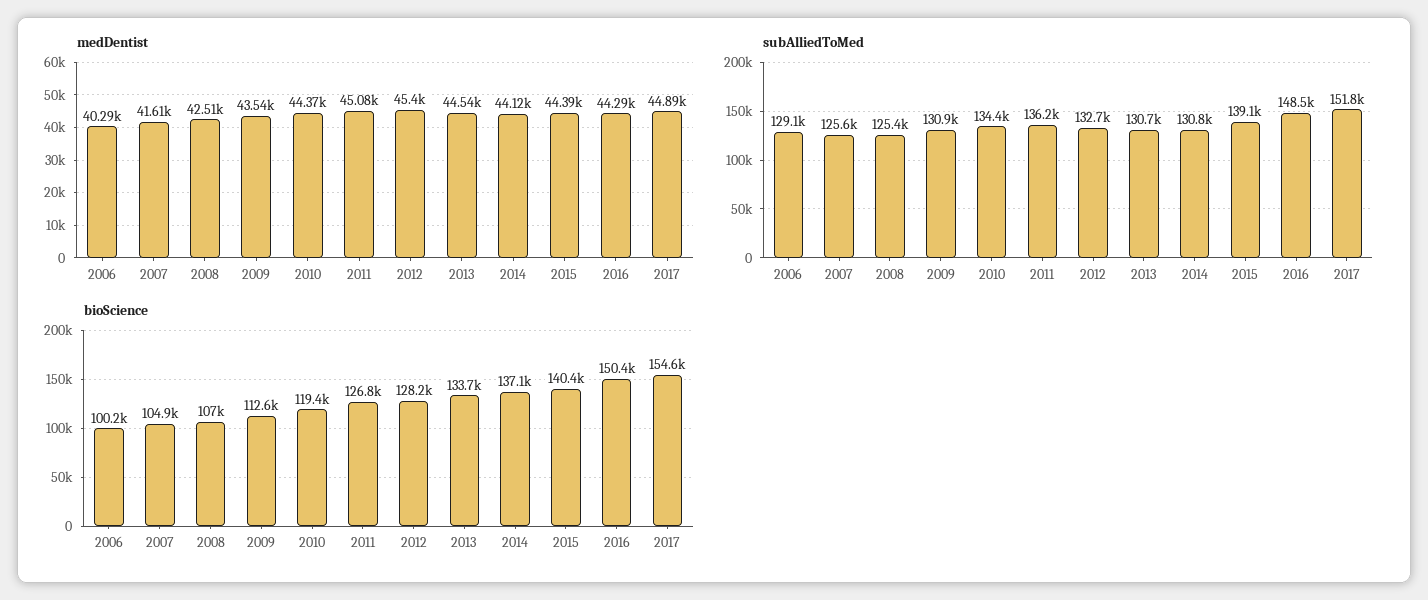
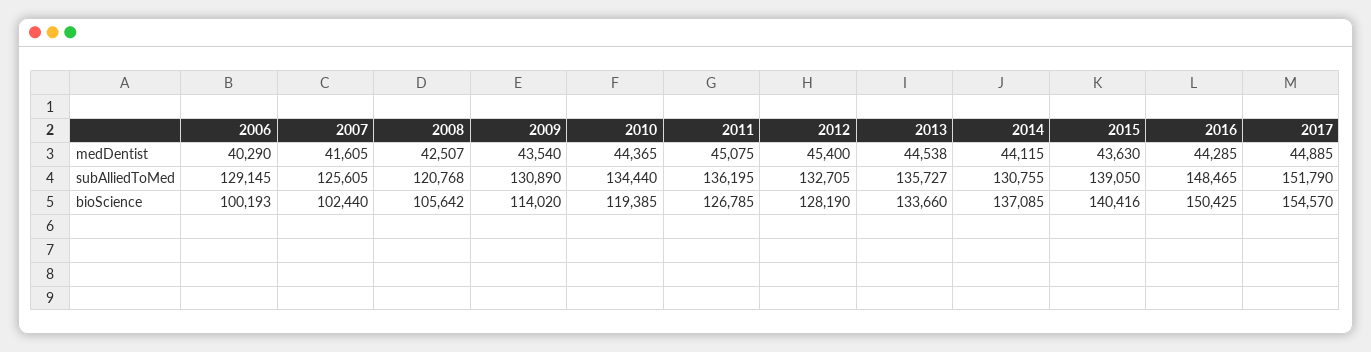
  {
    "medDentist": {
      "2006": 40290,
      "2007": 41605,
      "2008": 42507,
      "2009": 43540,
      "2010": 44365,
      "2011": 45075,
      "2012": 45400,
      "2013": 44538,
      "2014": 44115,
-     "2015": 44390,
+     "2015": 43630,
      "2016": 44285,
      "2017": 44885
    },
    "subAlliedToMed": {
      "2006": 129145,
      "2007": 125605,
-     "2008": 125400,
+     "2008": 120768,
      "2009": 130890,
      "2010": 134440,
      "2011": 136195,
      "2012": 132705,
-     "2013": 130700,
+     "2013": 135727,
      "2014": 130755,
      "2015": 139050,
      "2016": 148465,
      "2017": 151790
    },
    "bioScience": {
      "2006": 100193,
-     "2007": 104900,
+     "2007": 102440,
-     "2008": 107000,
+     "2008": 105642,
-     "2009": 112600,
+     "2009": 114020,
      "2010": 119385,
      "2011": 126785,
      "2012": 128190,
      "2013": 133660,
      "2014": 137085,
      "2015": 140416,
      "2016": 150425,
      "2017": 154570
    }
  }

